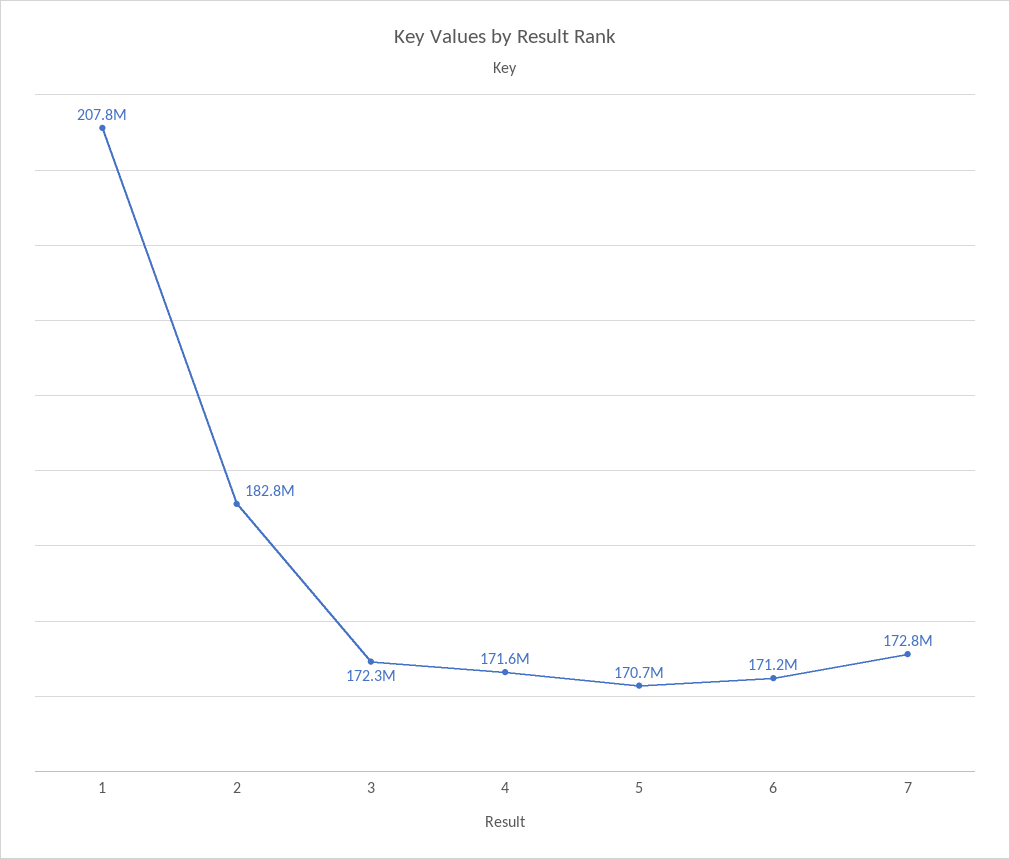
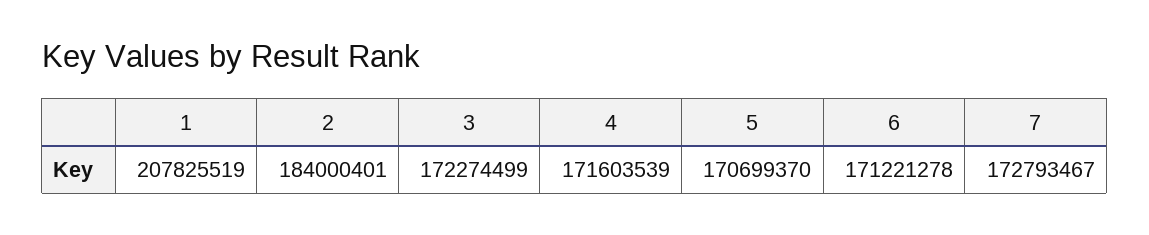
  {
    "1": 207825519,
-   "2": 182800000,
+   "2": 184000401,
    "3": 172274499,
    "4": 171603539,
    "5": 170699370,
    "6": 171221278,
    "7": 172793467
  }

